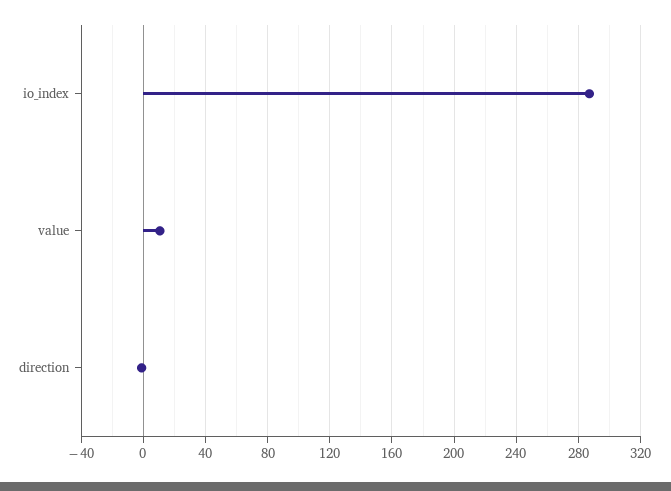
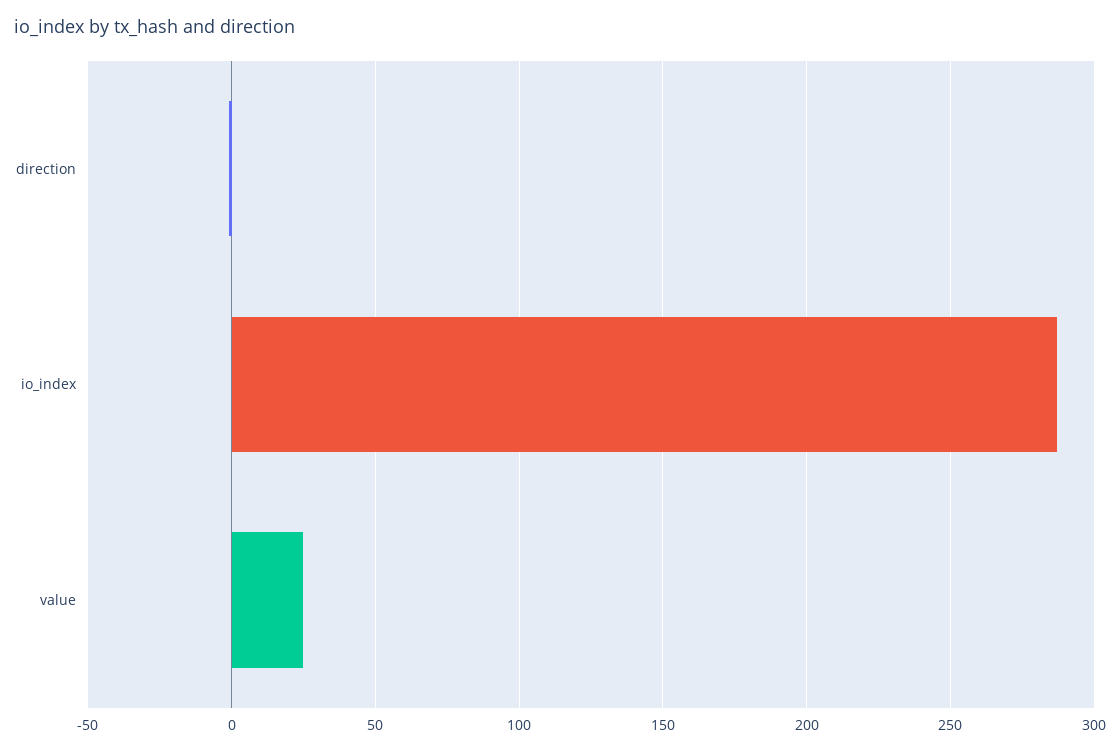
  {
    "io_index": 285,
-   "value": 10,
+   "value": 25,
    "direction": 0
  }

